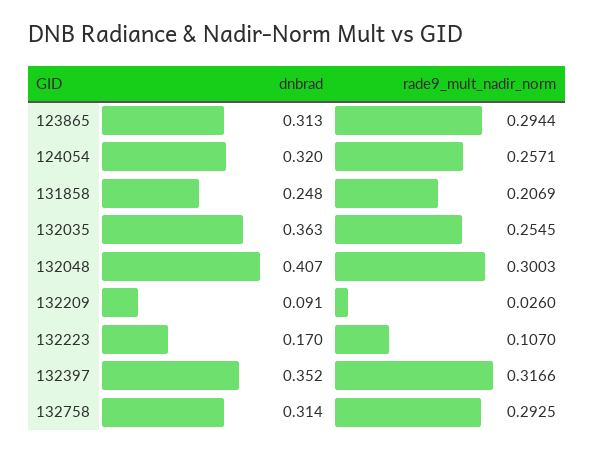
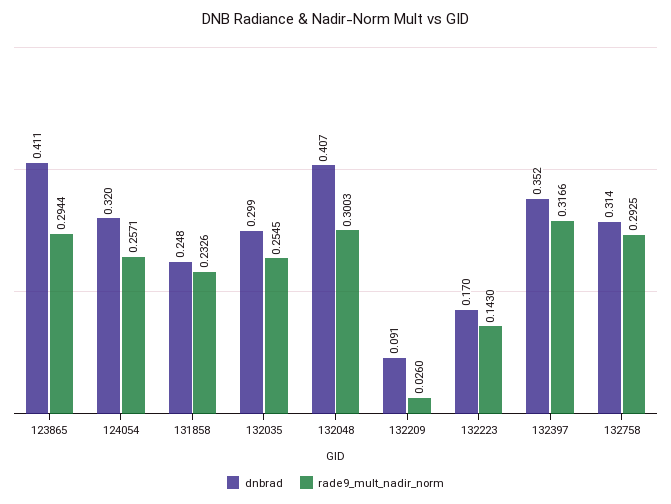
  {
    "dnbrad": {
-     "123865": 0.313,
+     "123865": 0.411,
      "124054": 0.32,
      "131858": 0.248,
-     "132035": 0.363,
+     "132035": 0.299,
      "132048": 0.407,
      "132209": 0.091,
      "132223": 0.17,
      "132397": 0.352,
      "132758": 0.314
    },
    "rade9_mult_nadir_norm": {
      "123865": 0.2944,
      "124054": 0.2571,
-     "131858": 0.2069,
+     "131858": 0.2326,
      "132035": 0.2545,
      "132048": 0.3003,
      "132209": 0.026,
-     "132223": 0.107,
+     "132223": 0.143,
      "132397": 0.3166,
      "132758": 0.2925
    }
  }

